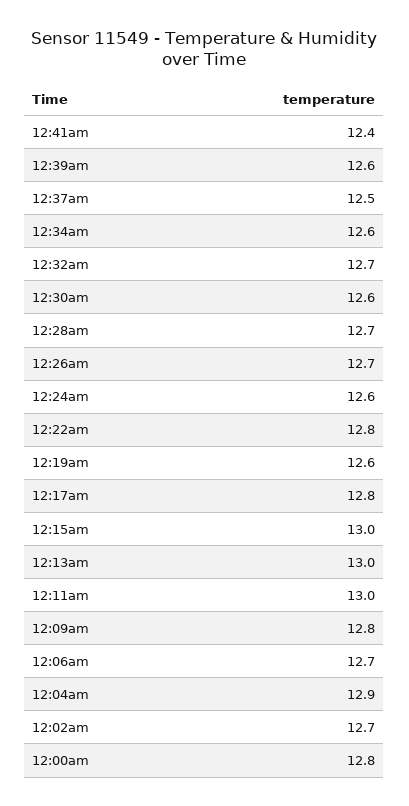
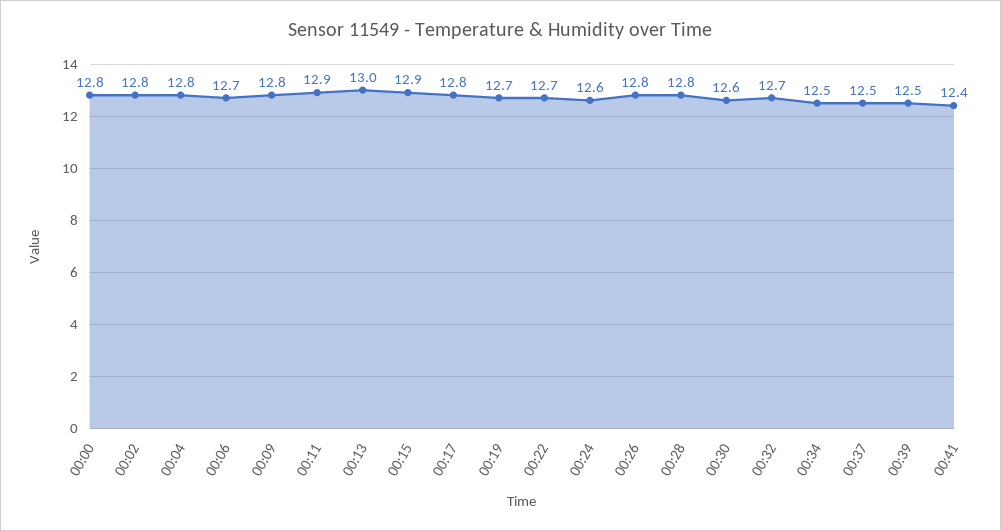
  {
    "12:41am": 12.4,
-   "12:39am": 12.6,
+   "12:39am": 12.5,
    "12:37am": 12.5,
-   "12:34am": 12.6,
+   "12:34am": 12.5,
    "12:32am": 12.7,
    "12:30am": 12.6,
-   "12:28am": 12.7,
+   "12:28am": 12.8,
-   "12:26am": 12.7,
+   "12:26am": 12.8,
    "12:24am": 12.6,
-   "12:22am": 12.8,
+   "12:22am": 12.7,
-   "12:19am": 12.6,
+   "12:19am": 12.7,
    "12:17am": 12.8,
-   "12:15am": 13,
+   "12:15am": 12.9,
    "12:13am": 13,
-   "12:11am": 13,
+   "12:11am": 12.9,
    "12:09am": 12.8,
    "12:06am": 12.7,
-   "12:04am": 12.9,
+   "12:04am": 12.8,
-   "12:02am": 12.7,
+   "12:02am": 12.8,
    "12:00am": 12.8
  }

